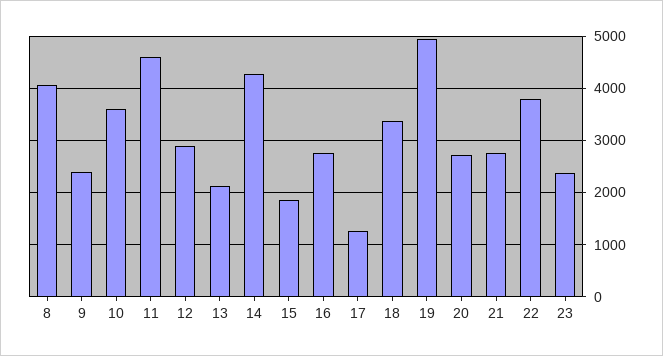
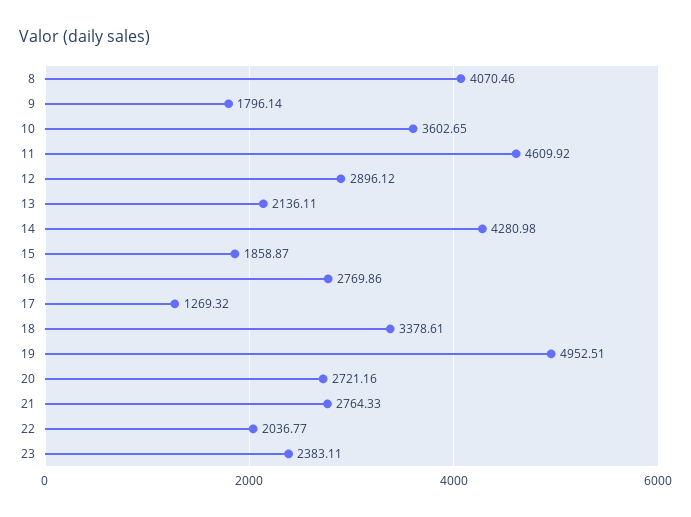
  {
    "8": 4070.46,
-   "9": 2400,
+   "9": 1796.14,
    "10": 3602.65,
    "11": 4609.92,
    "12": 2896.12,
    "13": 2136.11,
    "14": 4280.98,
    "15": 1858.87,
    "16": 2769.86,
    "17": 1269.32,
    "18": 3378.61,
    "19": 4952.51,
    "20": 2721.16,
    "21": 2764.33,
-   "22": 3800,
+   "22": 2036.77,
    "23": 2383.11
  }

